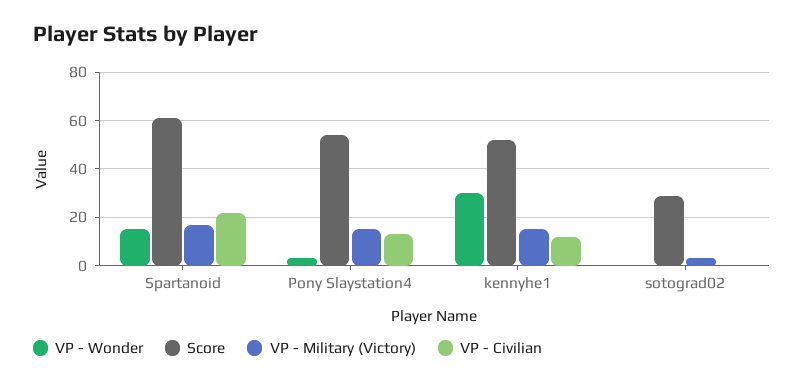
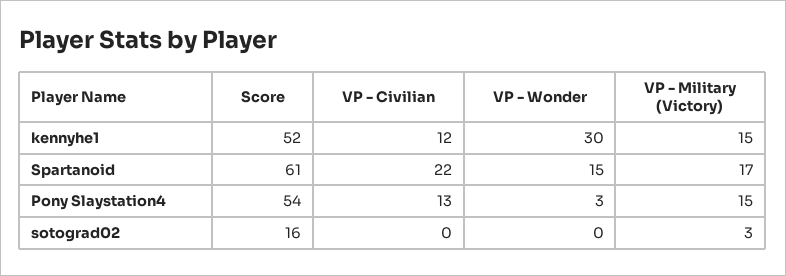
  {
    "VP - Wonder": {
      "Spartanoid": 15,
      "Pony Slaystation4": 3,
      "kennyhe1": 30,
      "sotograd02": 0
    },
    "Score": {
      "Spartanoid": 61,
      "Pony Slaystation4": 54,
      "kennyhe1": 52,
-     "sotograd02": 30
+     "sotograd02": 16
    },
    "VP - Military (Victory)": {
      "Spartanoid": 17,
      "Pony Slaystation4": 15,
      "kennyhe1": 15,
      "sotograd02": 3
    },
    "VP - Civilian": {
      "Spartanoid": 22,
      "Pony Slaystation4": 13,
      "kennyhe1": 12,
      "sotograd02": 0
    }
  }

